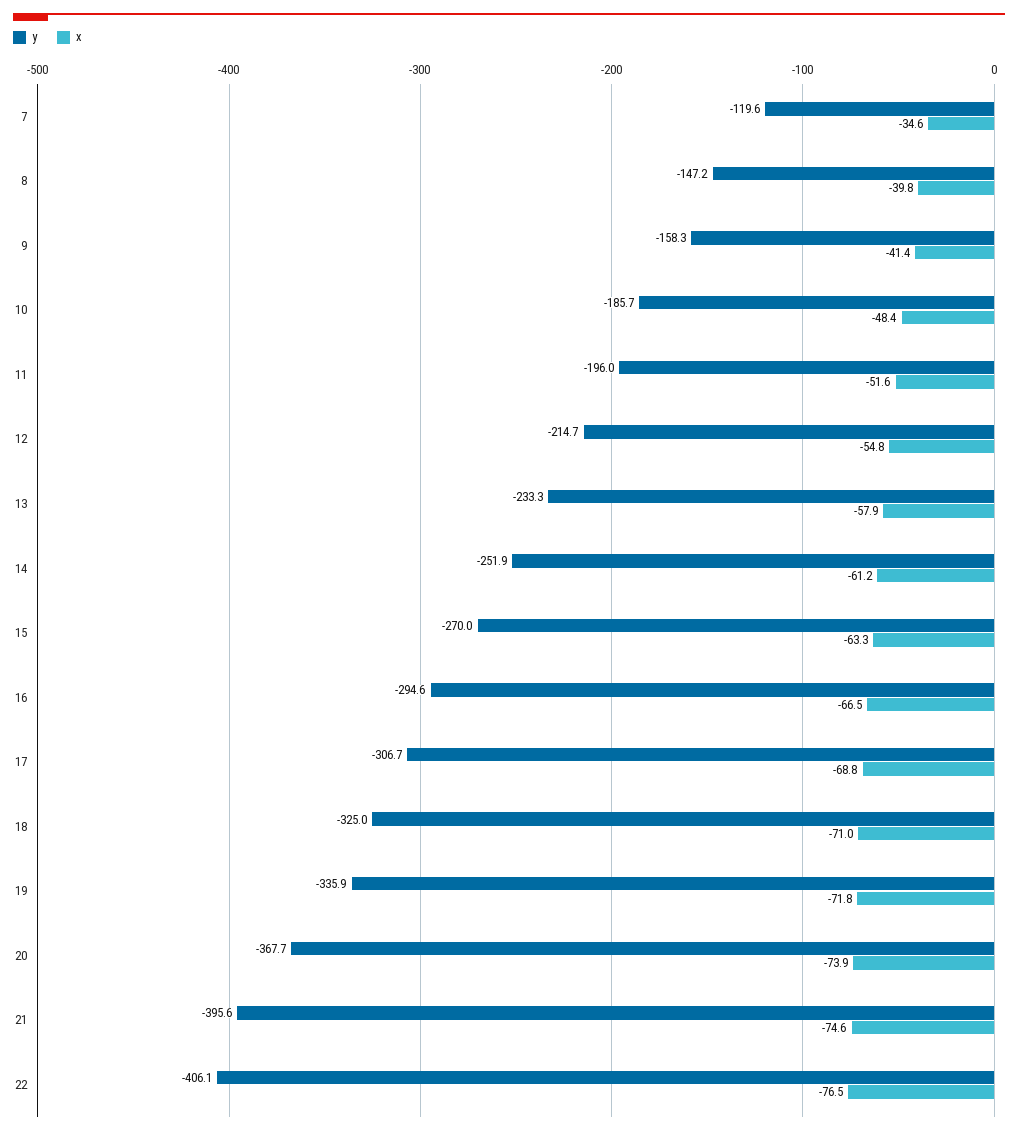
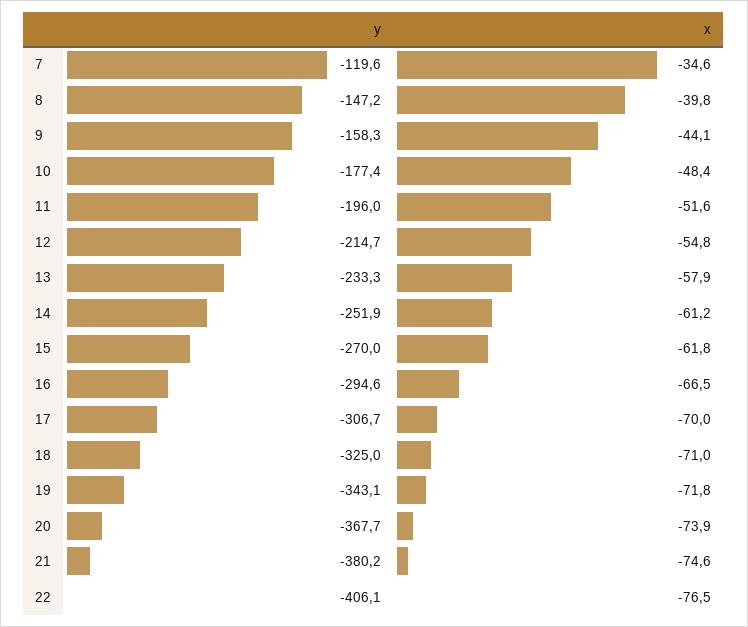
  {
    "y": {
      "7": -119.6,
      "8": -147.2,
      "9": -158.3,
-     "10": -185.7,
+     "10": -177.4,
      "11": -196,
      "12": -214.7,
      "13": -233.3,
      "14": -251.9,
      "15": -270,
      "16": -294.6,
      "17": -306.7,
      "18": -325,
-     "19": -335.9,
+     "19": -343.1,
      "20": -367.7,
-     "21": -395.6,
+     "21": -380.2,
      "22": -406.1
    },
    "x": {
      "7": -34.6,
      "8": -39.8,
-     "9": -41.4,
+     "9": -44.1,
      "10": -48.4,
      "11": -51.6,
      "12": -54.8,
      "13": -57.9,
      "14": -61.2,
-     "15": -63.3,
+     "15": -61.8,
      "16": -66.5,
-     "17": -68.8,
+     "17": -70,
      "18": -71,
      "19": -71.8,
      "20": -73.9,
      "21": -74.6,
      "22": -76.5
    }
  }

